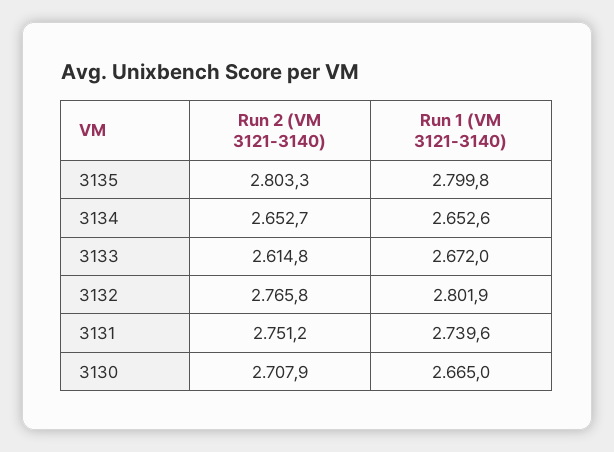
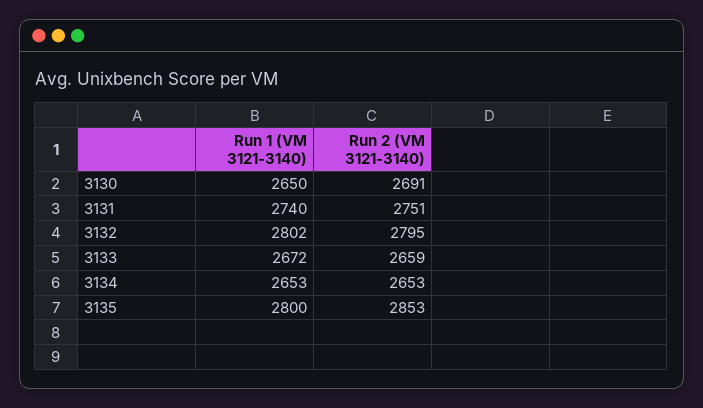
  {
    "Run 2 (VM 3121-3140)": {
-     "3135": 2803.3,
+     "3135": 2853,
      "3134": 2652.7,
-     "3133": 2614.8,
+     "3133": 2659,
-     "3132": 2765.8,
+     "3132": 2795,
      "3131": 2751.2,
-     "3130": 2707.9
+     "3130": 2691
    },
    "Run 1 (VM 3121-3140)": {
      "3135": 2799.8,
      "3134": 2652.6,
      "3133": 2672,
      "3132": 2801.9,
      "3131": 2739.6,
-     "3130": 2665
+     "3130": 2650
    }
  }

